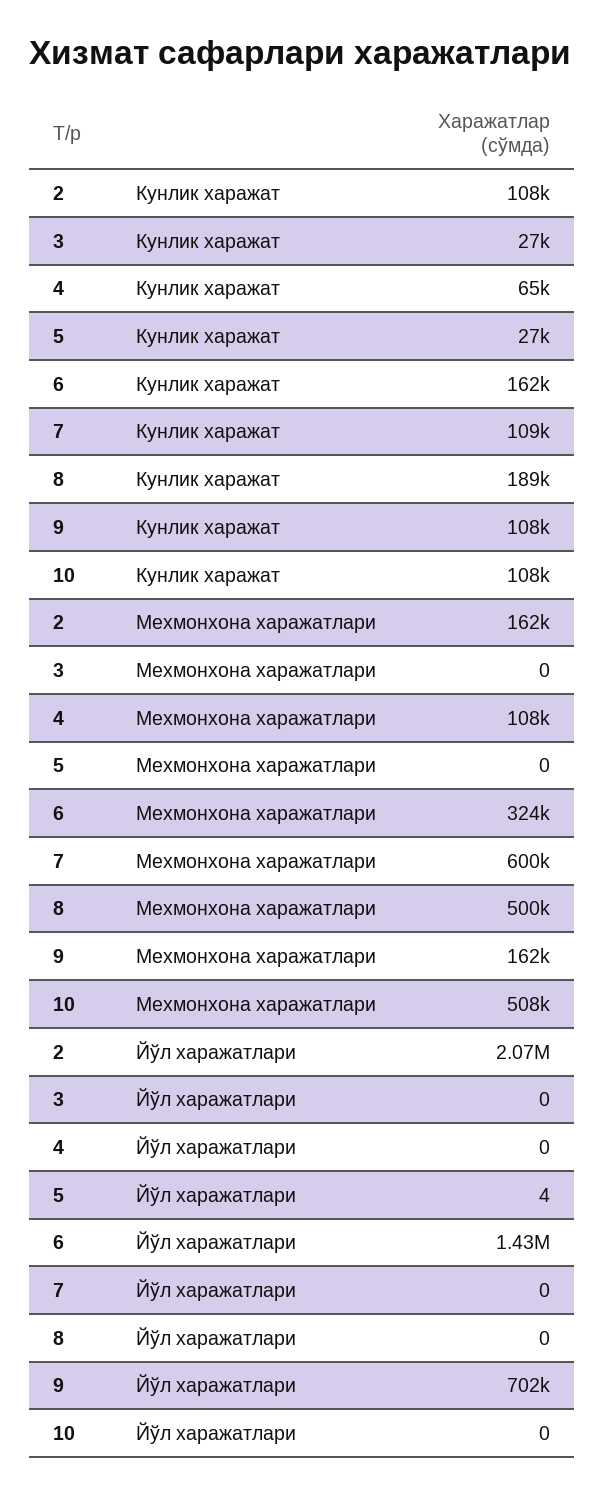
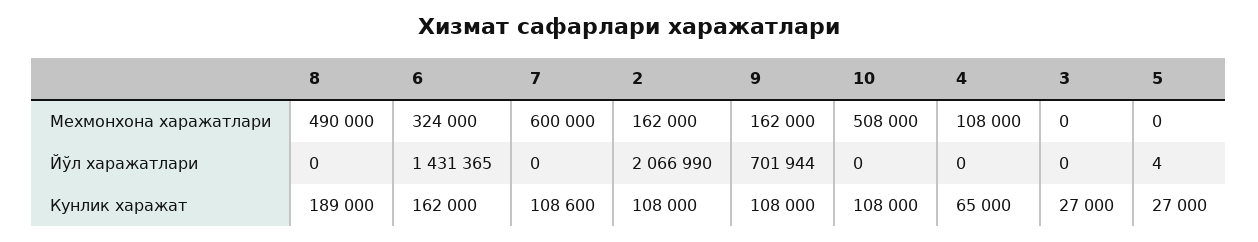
  {
    "2": {
      "Кунлик харажат": 108000,
      "Мехмонхона харажатлари": 162000,
      "Йўл харажатлари": 2066990
    },
    "3": {
      "Кунлик харажат": 27000,
      "Мехмонхона харажатлари": 0,
      "Йўл харажатлари": 0
    },
    "4": {
      "Кунлик харажат": 65000,
      "Мехмонхона харажатлари": 108000,
      "Йўл харажатлари": 0
    },
    "5": {
      "Кунлик харажат": 27000,
      "Мехмонхона харажатлари": 0,
      "Йўл харажатлари": 4
    },
    "6": {
      "Кунлик харажат": 162000,
      "Мехмонхона харажатлари": 324000,
      "Йўл харажатлари": 1431365
    },
    "7": {
      "Кунлик харажат": 108600,
      "Мехмонхона харажатлари": 600000,
      "Йўл харажатлари": 0
    },
    "8": {
      "Кунлик харажат": 189000,
-     "Мехмонхона харажатлари": 500000,
+     "Мехмонхона харажатлари": 490000,
      "Йўл харажатлари": 0
    },
    "9": {
      "Кунлик харажат": 108000,
      "Мехмонхона харажатлари": 162000,
      "Йўл харажатлари": 701944
    },
    "10": {
      "Кунлик харажат": 108000,
      "Мехмонхона харажатлари": 508000,
      "Йўл харажатлари": 0
    }
  }

